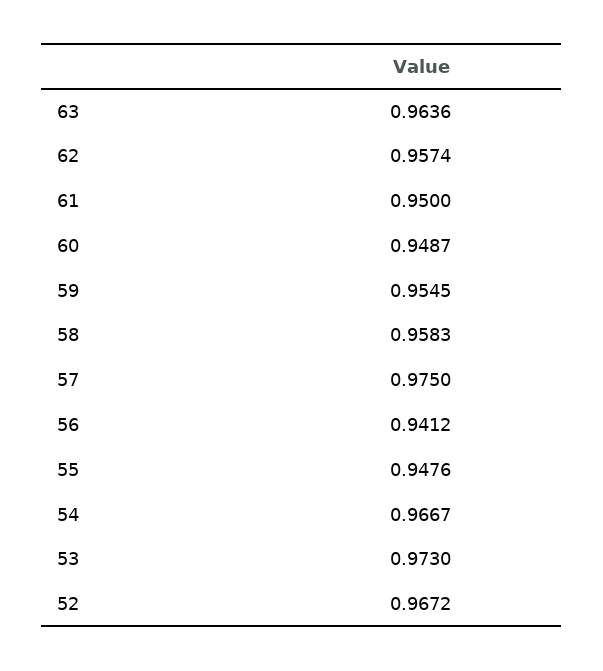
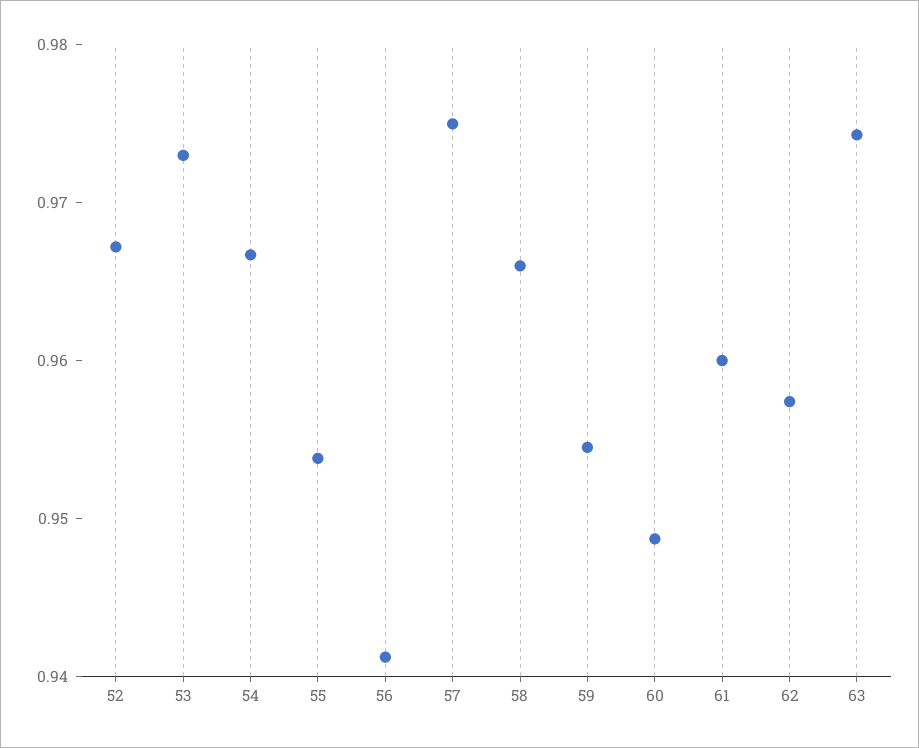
  {
-   "63": 0.9636,
+   "63": 0.974,
    "62": 0.9574,
-   "61": 0.95,
+   "61": 0.96,
    "60": 0.9487,
    "59": 0.9545,
-   "58": 0.9583,
+   "58": 0.966,
    "57": 0.975,
    "56": 0.9412,
-   "55": 0.9476,
+   "55": 0.954,
    "54": 0.9667,
    "53": 0.973,
    "52": 0.9672
  }

